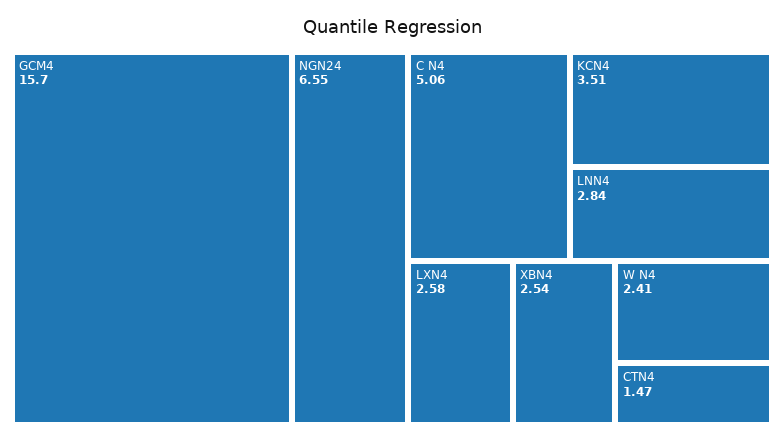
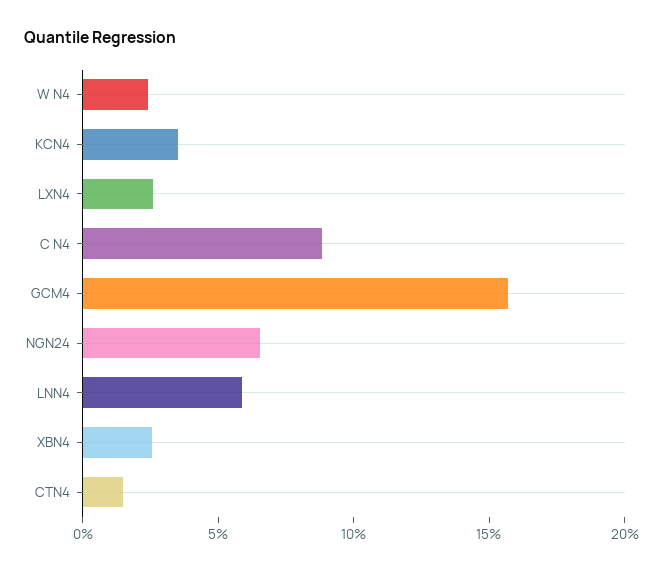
  {
    "GCM4": 15.7,
    "NGN24": 6.55,
-   "C N4": 5.06,
+   "C N4": 9,
    "KCN4": 3.51,
-   "LNN4": 2.84,
+   "LNN4": 6,
    "LXN4": 2.58,
    "XBN4": 2.54,
    "W N4": 2.41,
    "CTN4": 1.47
  }

